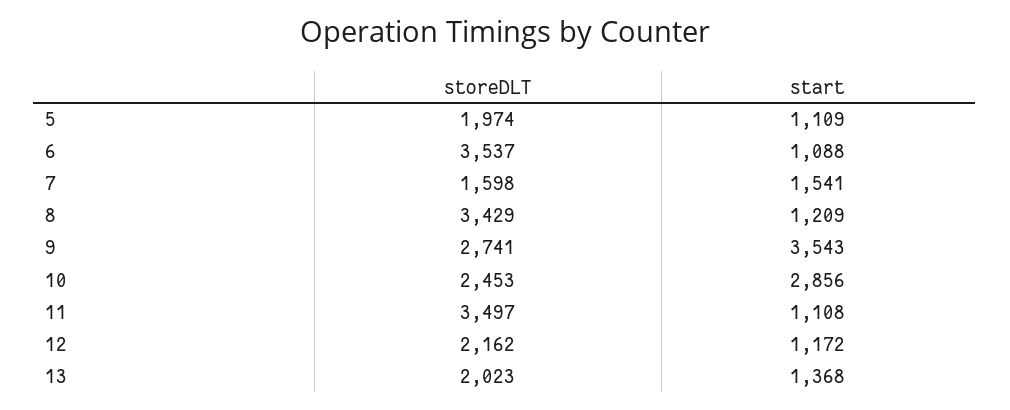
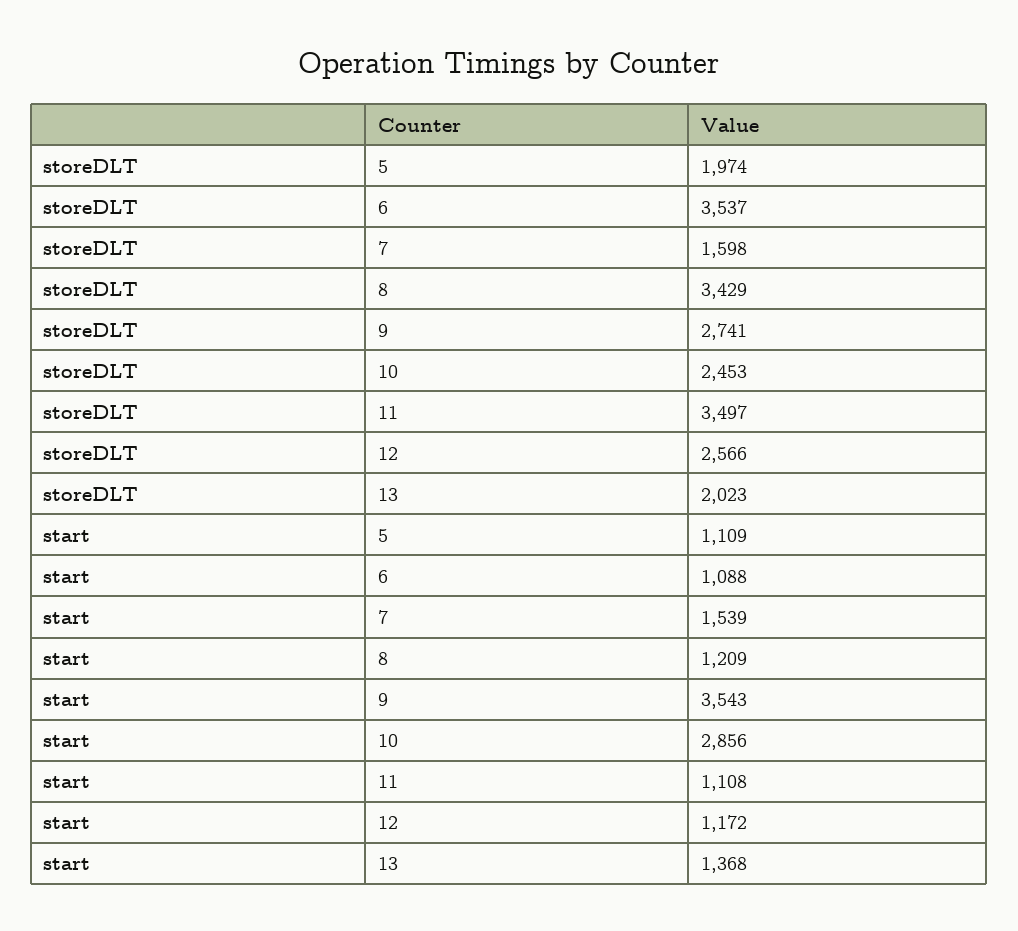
  {
    "storeDLT": {
      "5": 1974,
      "6": 3537,
      "7": 1598,
      "8": 3429,
      "9": 2741,
      "10": 2453,
      "11": 3497,
-     "12": 2162,
+     "12": 2566,
      "13": 2023
    },
    "start": {
      "5": 1109,
      "6": 1088,
-     "7": 1541,
+     "7": 1539,
      "8": 1209,
      "9": 3543,
      "10": 2856,
      "11": 1108,
      "12": 1172,
      "13": 1368
    }
  }

